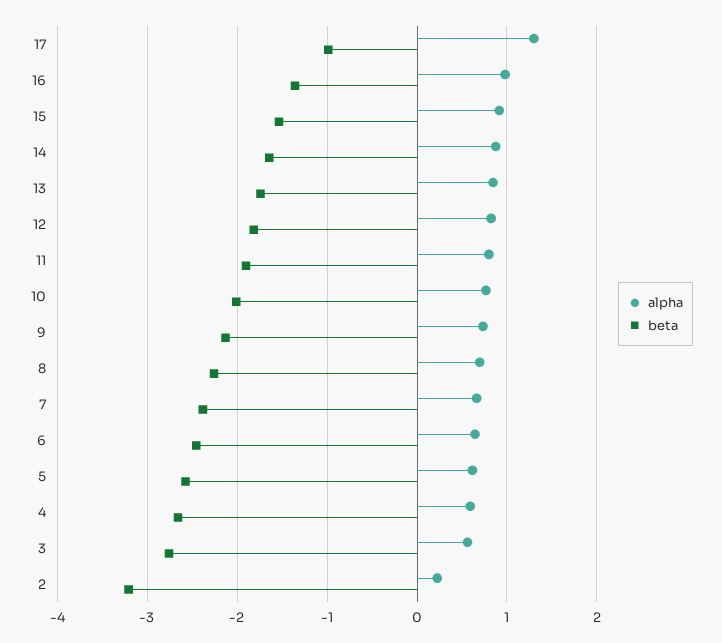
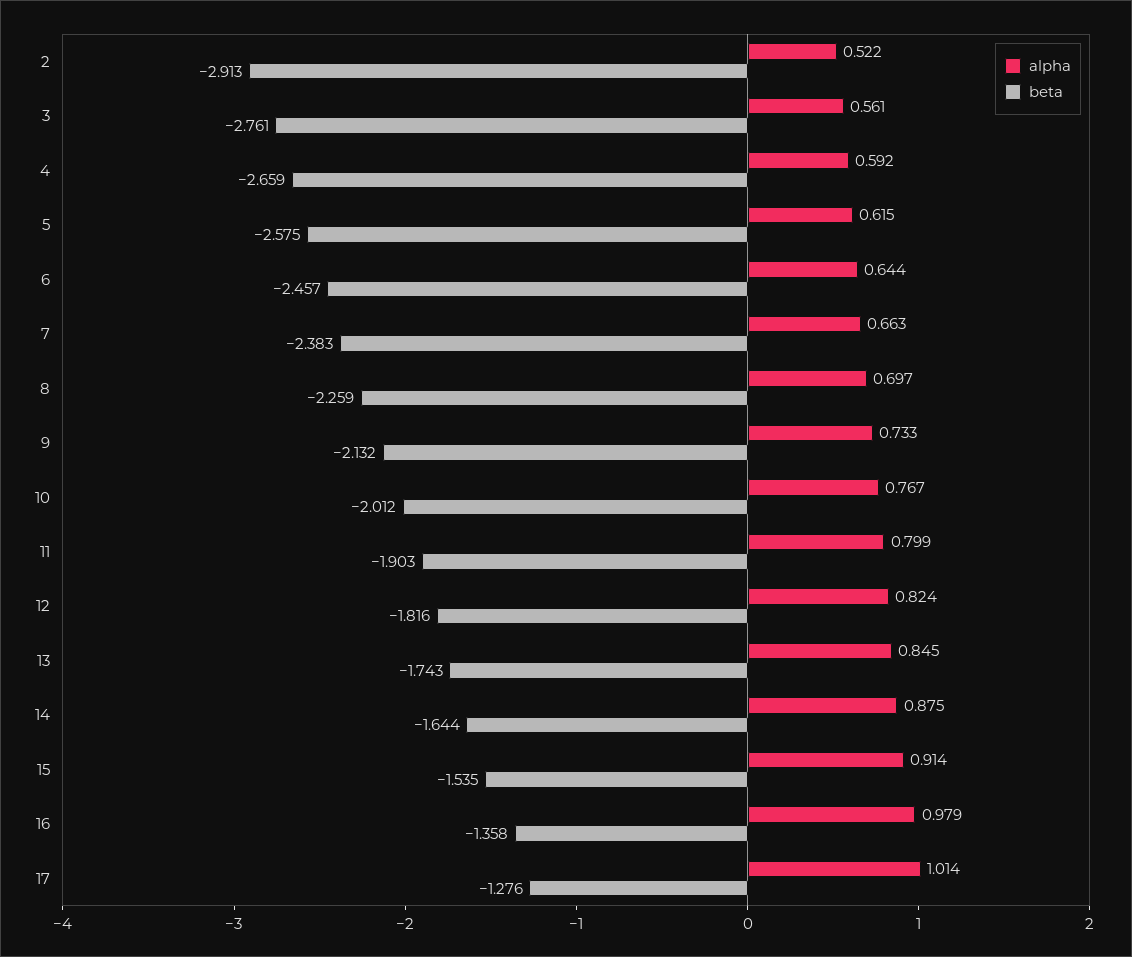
  {
    "alpha": {
-     "17": 1.3,
+     "17": 1.014,
      "16": 0.979,
      "15": 0.914,
      "14": 0.875,
      "13": 0.845,
      "12": 0.824,
      "11": 0.799,
      "10": 0.767,
      "9": 0.733,
      "8": 0.697,
      "7": 0.663,
      "6": 0.644,
      "5": 0.615,
      "4": 0.592,
      "3": 0.561,
-     "2": 0.2
+     "2": 0.522
    },
    "beta": {
-     "17": -1,
+     "17": -1.276,
      "16": -1.358,
      "15": -1.535,
      "14": -1.644,
      "13": -1.743,
      "12": -1.816,
      "11": -1.903,
      "10": -2.012,
      "9": -2.132,
      "8": -2.259,
      "7": -2.383,
      "6": -2.457,
      "5": -2.575,
      "4": -2.659,
      "3": -2.761,
-     "2": -3.2
+     "2": -2.913
    }
  }

